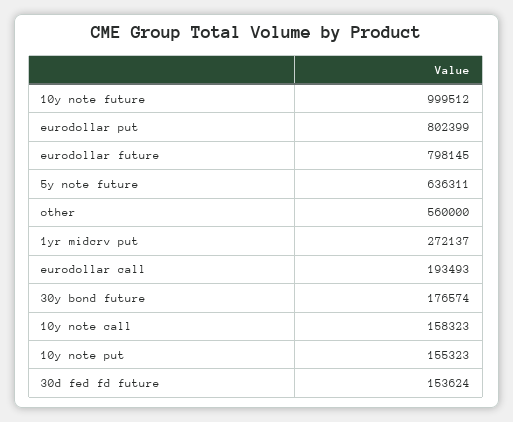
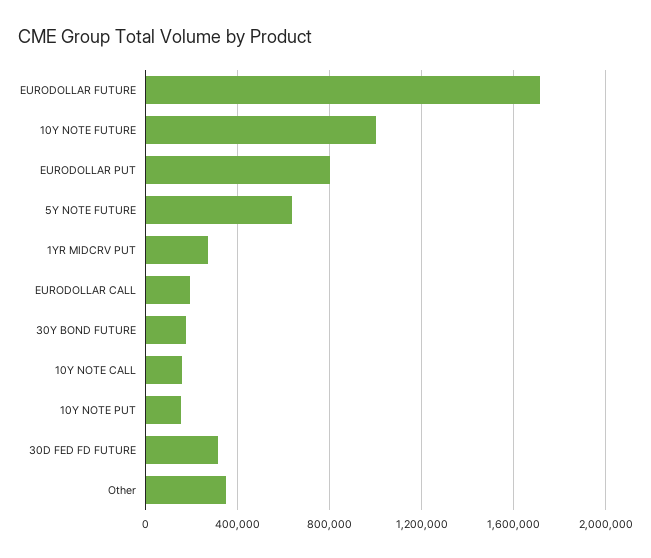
  {
    "10y note future": 999512,
    "eurodollar put": 802399,
-   "eurodollar future": 798145,
+   "eurodollar future": 1700000,
    "5y note future": 636311,
-   "other": 560000,
+   "other": 350000,
    "1yr midcrv put": 272137,
    "eurodollar call": 193493,
    "30y bond future": 176574,
    "10y note call": 158323,
    "10y note put": 155323,
-   "30d fed fd future": 153624
+   "30d fed fd future": 300000
  }

